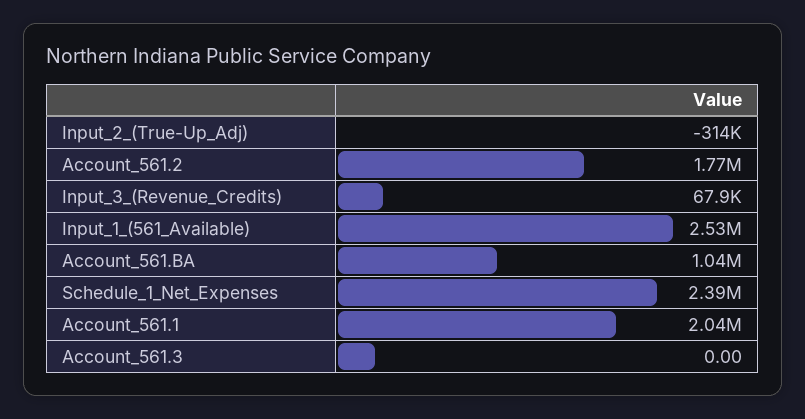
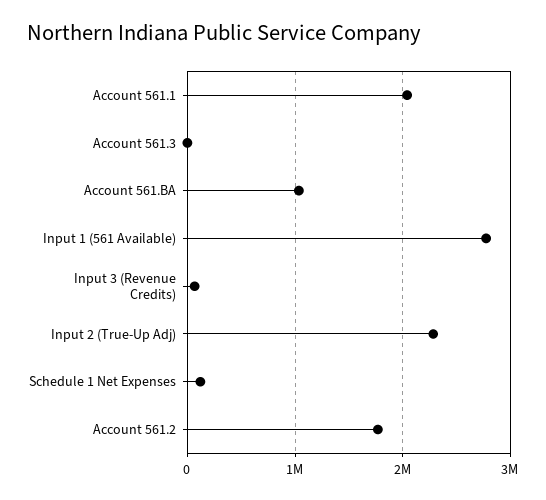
  {
-   "Input_2_(True-Up_Adj)": -314000,
+   "Input_2_(True-Up_Adj)": 2300000,
    "Account_561.2": 1770000,
    "Input_3_(Revenue_Credits)": 67900,
-   "Input_1_(561_Available)": 2530000,
+   "Input_1_(561_Available)": 2800000,
    "Account_561.BA": 1040000,
-   "Schedule_1_Net_Expenses": 2390000,
+   "Schedule_1_Net_Expenses": 100000,
    "Account_561.1": 2040000,
    "Account_561.3": 0
  }

